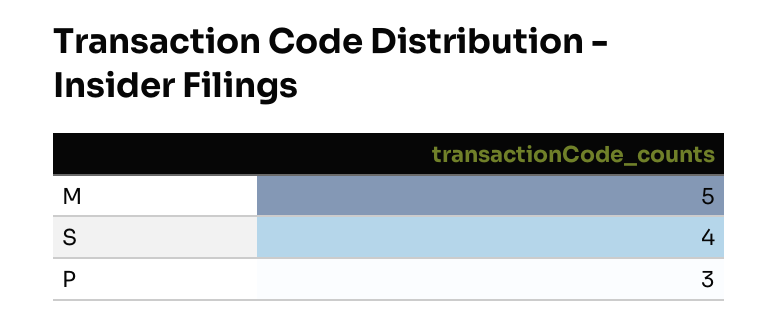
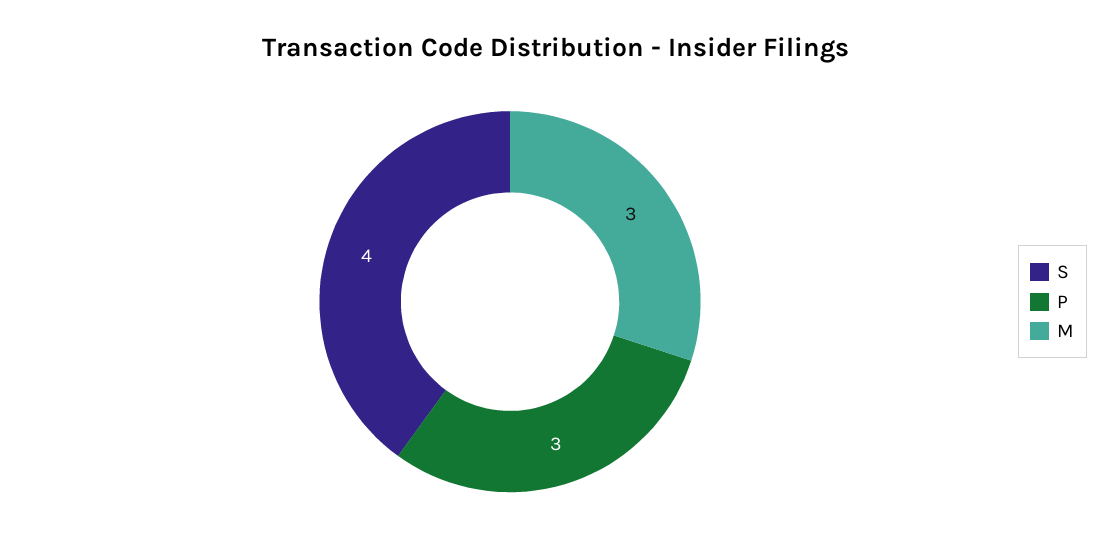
  {
-   "M": 5,
+   "M": 3,
    "S": 4,
    "P": 3
  }

